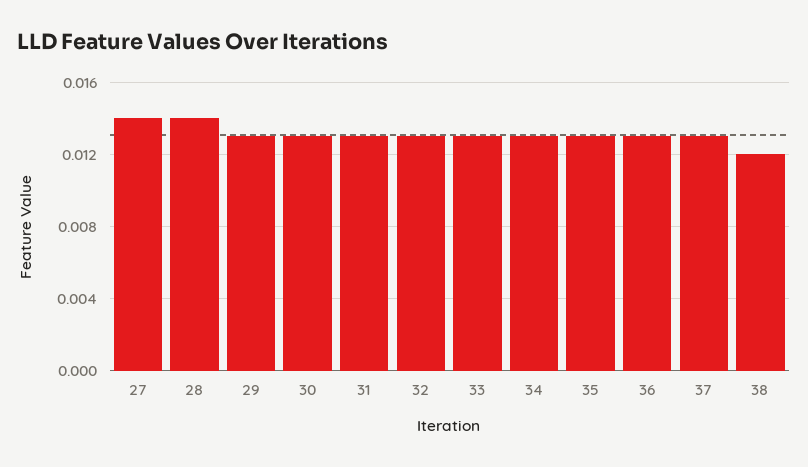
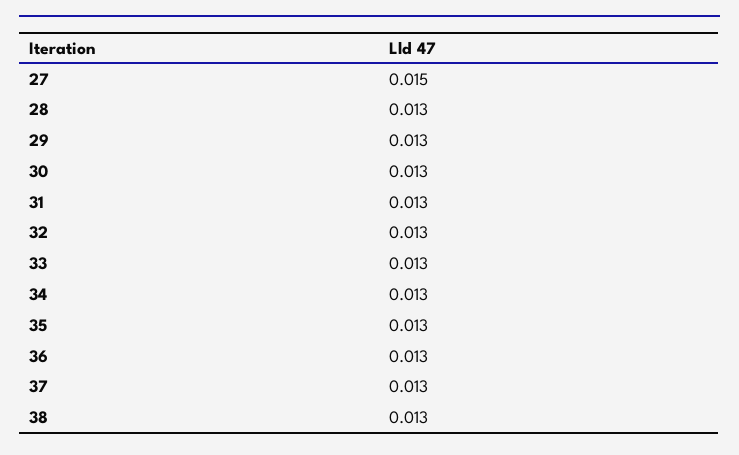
  {
-   "27": 0.014,
+   "27": 0.015,
-   "28": 0.014,
+   "28": 0.013,
    "29": 0.013,
    "30": 0.013,
    "31": 0.013,
    "32": 0.013,
    "33": 0.013,
    "34": 0.013,
    "35": 0.013,
    "36": 0.013,
    "37": 0.013,
-   "38": 0.012
+   "38": 0.013
  }

